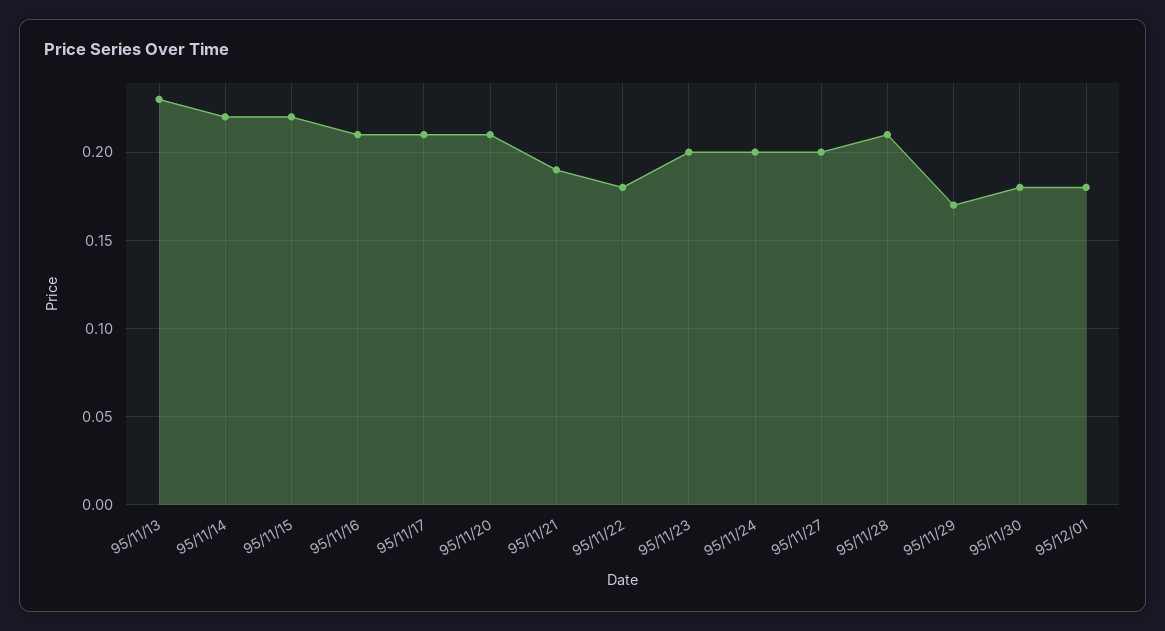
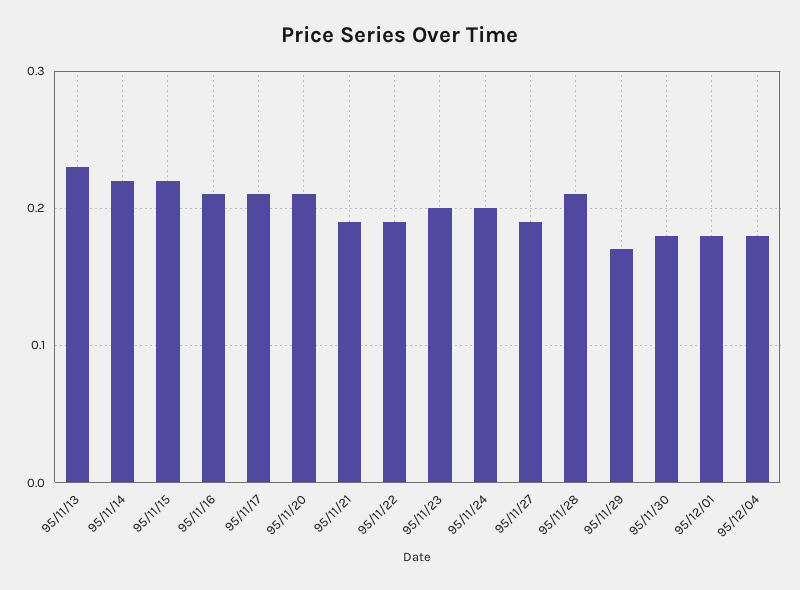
  {
    "95/11/13": 0.23,
    "95/11/14": 0.22,
    "95/11/15": 0.22,
    "95/11/16": 0.21,
    "95/11/17": 0.21,
    "95/11/20": 0.21,
    "95/11/21": 0.19,
-   "95/11/22": 0.18,
+   "95/11/22": 0.19,
    "95/11/23": 0.2,
    "95/11/24": 0.2,
-   "95/11/27": 0.2,
+   "95/11/27": 0.19,
    "95/11/28": 0.21,
    "95/11/29": 0.17,
    "95/11/30": 0.18,
-   "95/12/01": 0.18
+   "95/12/01": 0.18,
+   "95/12/04": 0.18
  }

